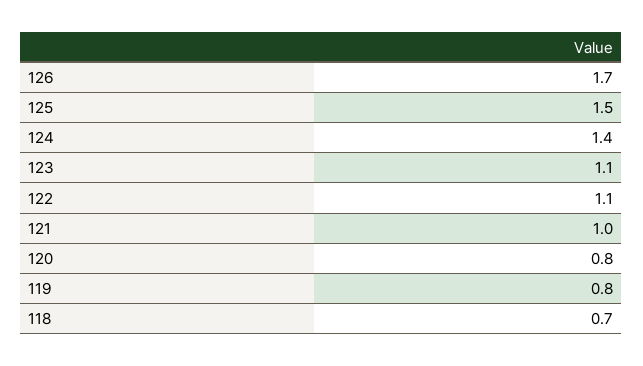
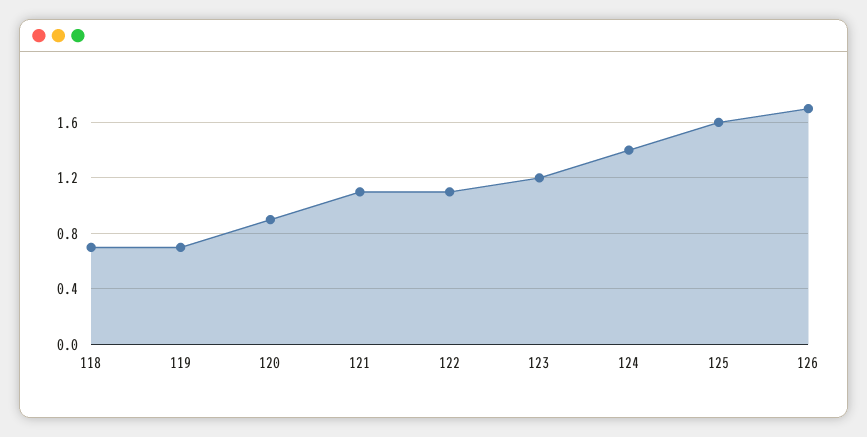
  {
    "126": 1.7,
-   "125": 1.5,
+   "125": 1.6,
    "124": 1.4,
-   "123": 1.1,
+   "123": 1.2,
    "122": 1.1,
-   "121": 1,
+   "121": 1.1,
-   "120": 0.8,
+   "120": 0.9,
-   "119": 0.8,
+   "119": 0.7,
    "118": 0.7
  }

